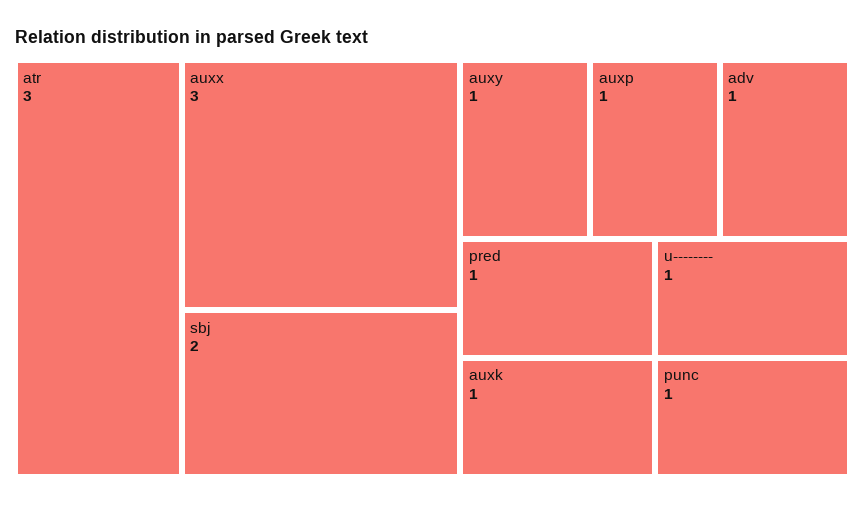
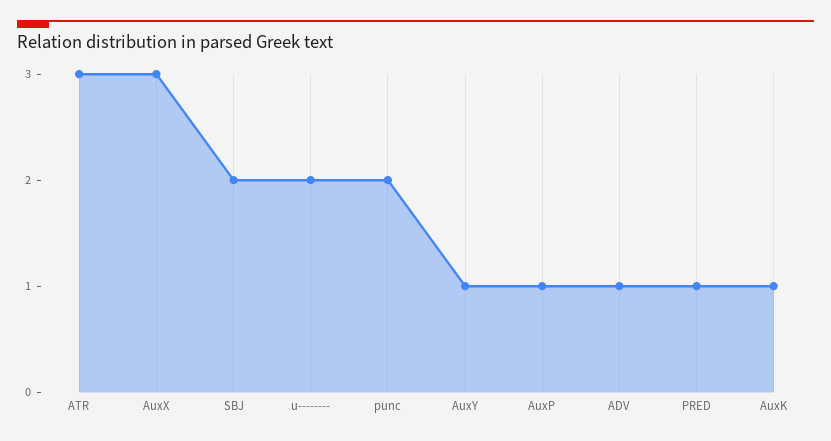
  {
    "atr": 3,
    "auxx": 3,
    "sbj": 2,
    "auxy": 1,
    "auxp": 1,
    "adv": 1,
    "pred": 1,
    "auxk": 1,
-   "u--------": 1,
+   "u--------": 2,
-   "punc": 1
+   "punc": 2
  }

